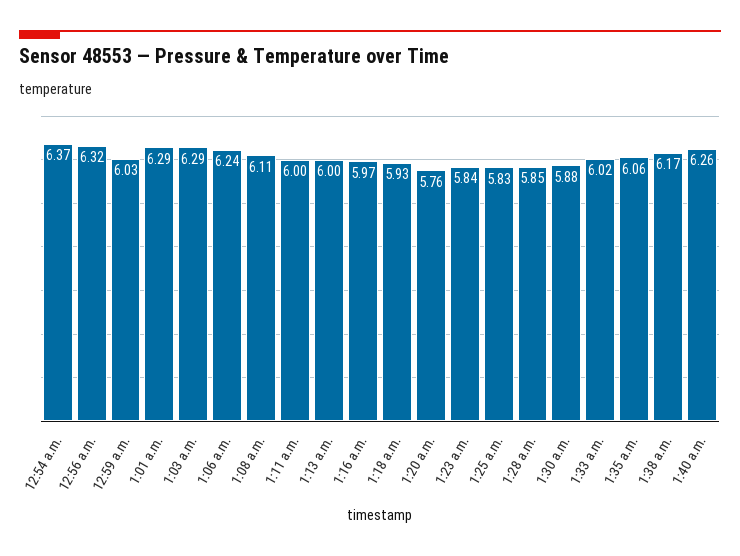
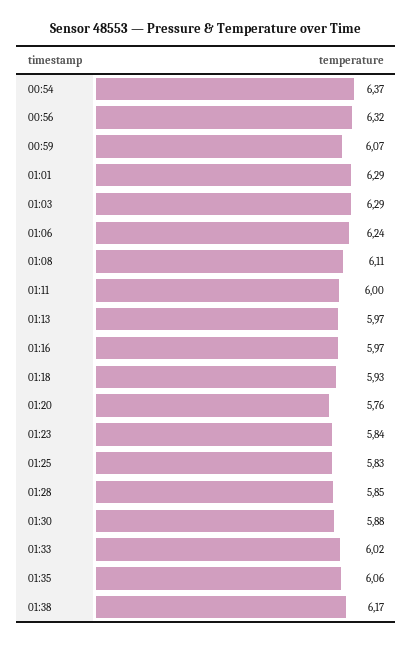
  {
    "12:54 a.m.": 6.37,
    "12:56 a.m.": 6.32,
-   "12:59 a.m.": 6.03,
+   "12:59 a.m.": 6.07,
    "1:01 a.m.": 6.29,
    "1:03 a.m.": 6.29,
    "1:06 a.m.": 6.24,
    "1:08 a.m.": 6.11,
    "1:11 a.m.": 6,
-   "1:13 a.m.": 6,
+   "1:13 a.m.": 5.97,
    "1:16 a.m.": 5.97,
    "1:18 a.m.": 5.93,
    "1:20 a.m.": 5.76,
    "1:23 a.m.": 5.84,
    "1:25 a.m.": 5.83,
    "1:28 a.m.": 5.85,
    "1:30 a.m.": 5.88,
    "1:33 a.m.": 6.02,
    "1:35 a.m.": 6.06,
-   "1:38 a.m.": 6.17,
+   "1:38 a.m.": 6.17
-   "1:40 a.m.": 6.26
  }

